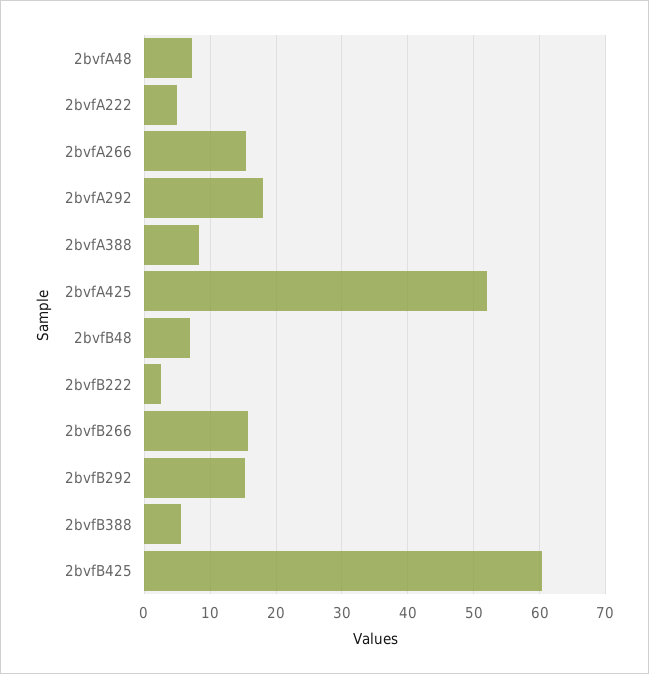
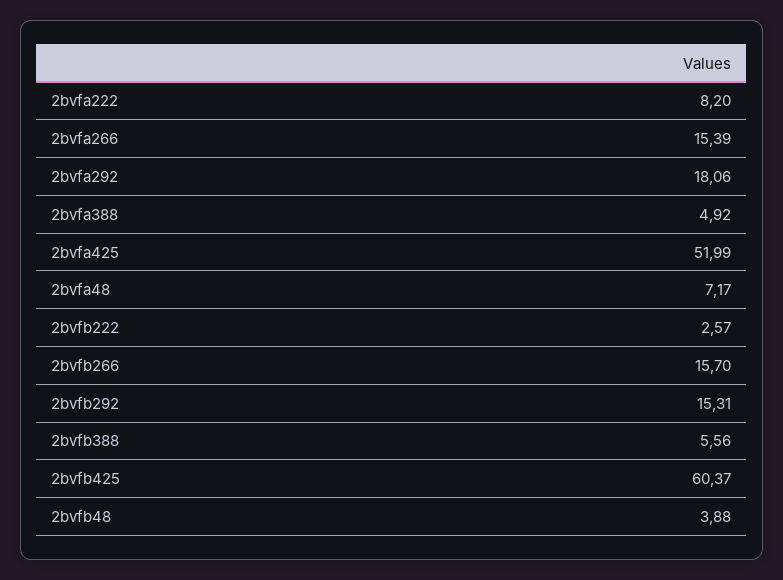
  {
    "2bvfA48": 7.17,
-   "2bvfA222": 5,
+   "2bvfA222": 8.2,
    "2bvfA266": 15.39,
    "2bvfA292": 18.06,
-   "2bvfA388": 8,
+   "2bvfA388": 4.92,
    "2bvfA425": 51.99,
-   "2bvfB48": 7,
+   "2bvfB48": 3.88,
    "2bvfB222": 2.57,
    "2bvfB266": 15.7,
    "2bvfB292": 15.31,
    "2bvfB388": 5.56,
    "2bvfB425": 60.37
  }

